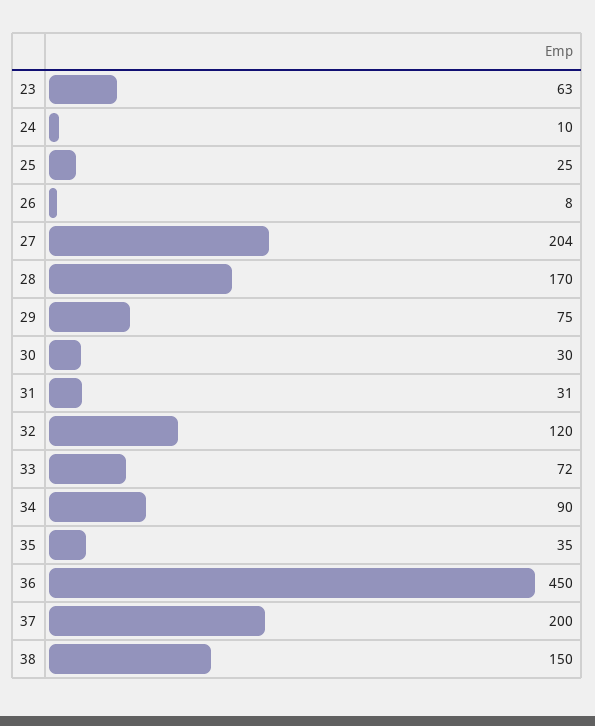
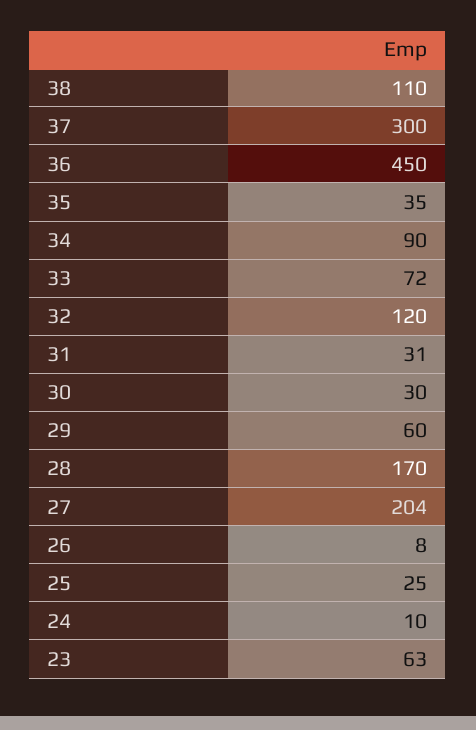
  {
    "23": 63,
    "24": 10,
    "25": 25,
    "26": 8,
    "27": 204,
    "28": 170,
-   "29": 75,
+   "29": 60,
    "30": 30,
    "31": 31,
    "32": 120,
    "33": 72,
    "34": 90,
    "35": 35,
    "36": 450,
-   "37": 200,
+   "37": 300,
-   "38": 150
+   "38": 110
  }

